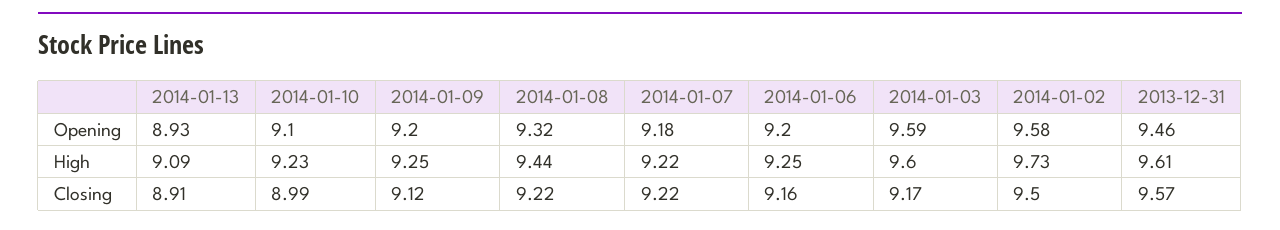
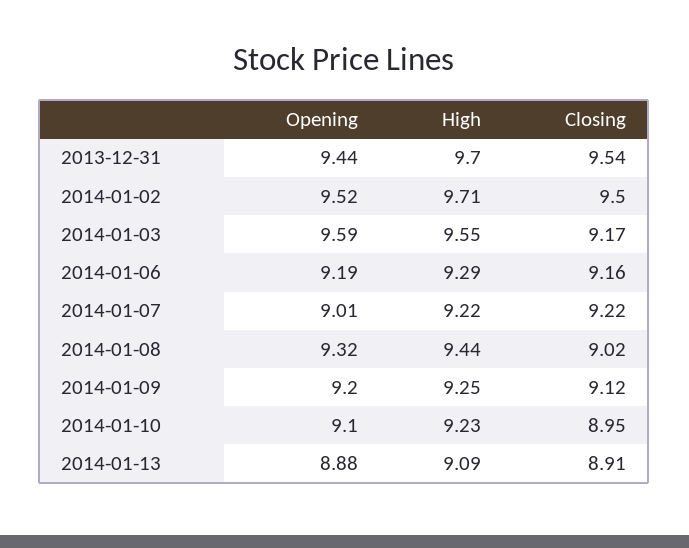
  {
    "2014-01-13": {
-     "Opening": 8.93,
+     "Opening": 8.88,
      "High": 9.09,
      "Closing": 8.91
    },
    "2014-01-10": {
      "Opening": 9.1,
      "High": 9.23,
-     "Closing": 8.99
+     "Closing": 8.95
    },
    "2014-01-09": {
      "Opening": 9.2,
      "High": 9.25,
      "Closing": 9.12
    },
    "2014-01-08": {
      "Opening": 9.32,
      "High": 9.44,
-     "Closing": 9.22
+     "Closing": 9.02
    },
    "2014-01-07": {
-     "Opening": 9.18,
+     "Opening": 9.01,
      "High": 9.22,
      "Closing": 9.22
    },
    "2014-01-06": {
-     "Opening": 9.2,
+     "Opening": 9.19,
-     "High": 9.25,
+     "High": 9.29,
      "Closing": 9.16
    },
    "2014-01-03": {
      "Opening": 9.59,
-     "High": 9.6,
+     "High": 9.55,
      "Closing": 9.17
    },
    "2014-01-02": {
-     "Opening": 9.58,
+     "Opening": 9.52,
-     "High": 9.73,
+     "High": 9.71,
      "Closing": 9.5
    },
    "2013-12-31": {
-     "Opening": 9.46,
+     "Opening": 9.44,
-     "High": 9.61,
+     "High": 9.7,
-     "Closing": 9.57
+     "Closing": 9.54
    }
  }

